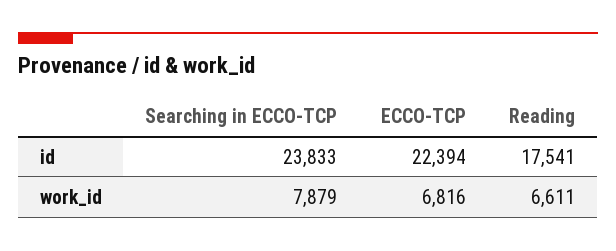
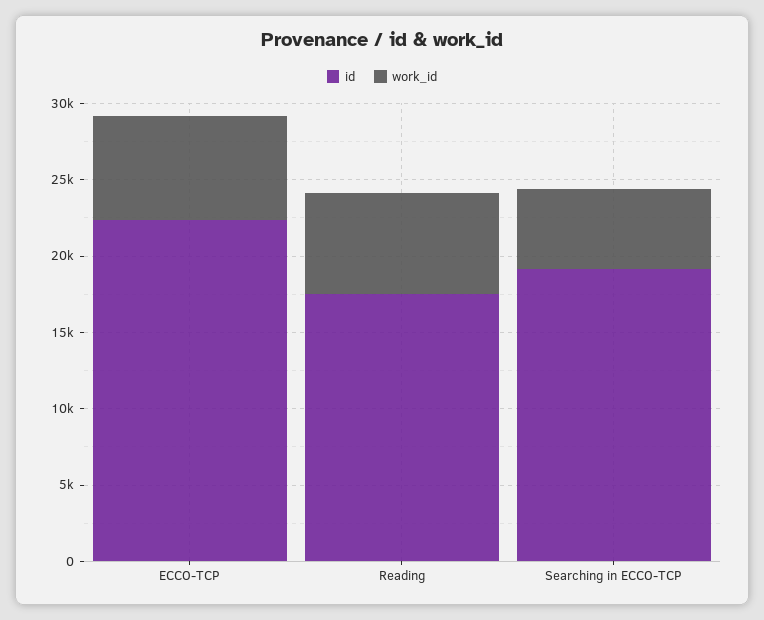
  {
    "id": {
-     "Searching in ECCO-TCP": 23833,
+     "Searching in ECCO-TCP": 19000,
      "ECCO-TCP": 22394,
      "Reading": 17541
    },
    "work_id": {
-     "Searching in ECCO-TCP": 7879,
+     "Searching in ECCO-TCP": 5000,
      "ECCO-TCP": 6816,
      "Reading": 6611
    }
  }

